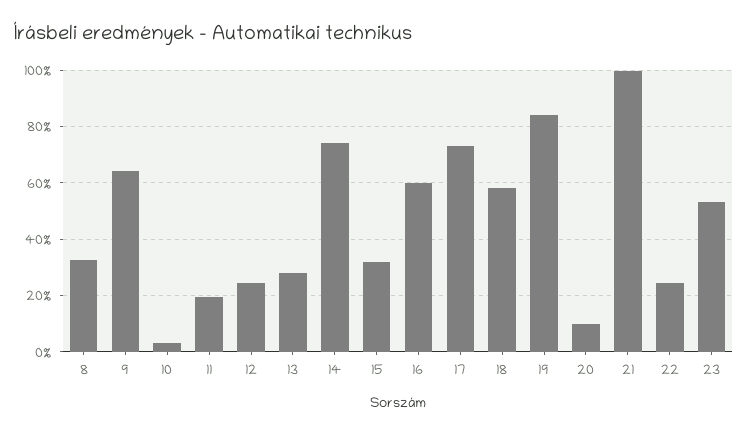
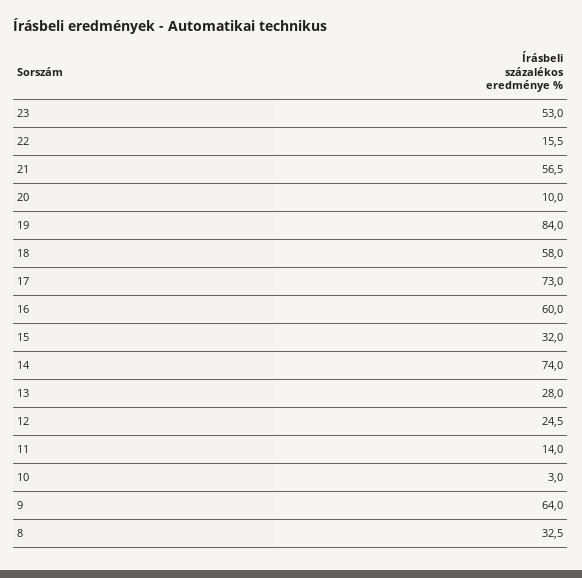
  {
    "8": 32.5,
    "9": 64,
    "10": 3,
-   "11": 20,
+   "11": 14,
    "12": 24.5,
    "13": 28,
    "14": 74,
    "15": 32,
    "16": 60,
    "17": 73,
    "18": 58,
    "19": 84,
    "20": 10,
-   "21": 100,
+   "21": 56.5,
-   "22": 25,
+   "22": 15.5,
    "23": 53
  }

